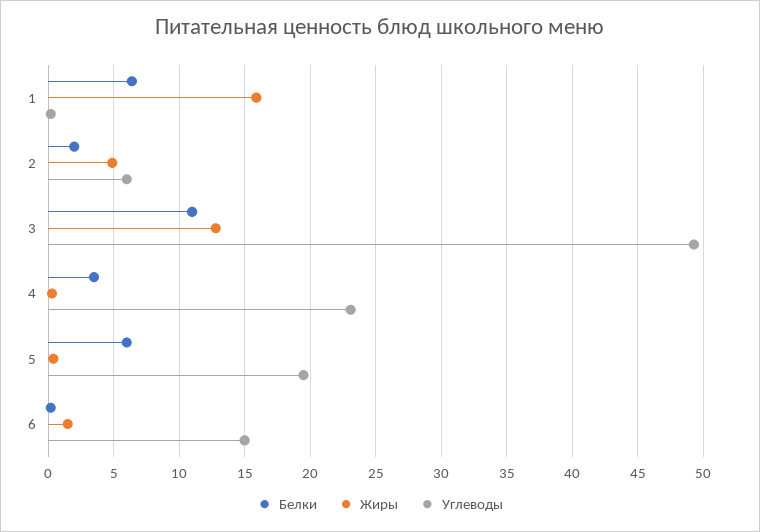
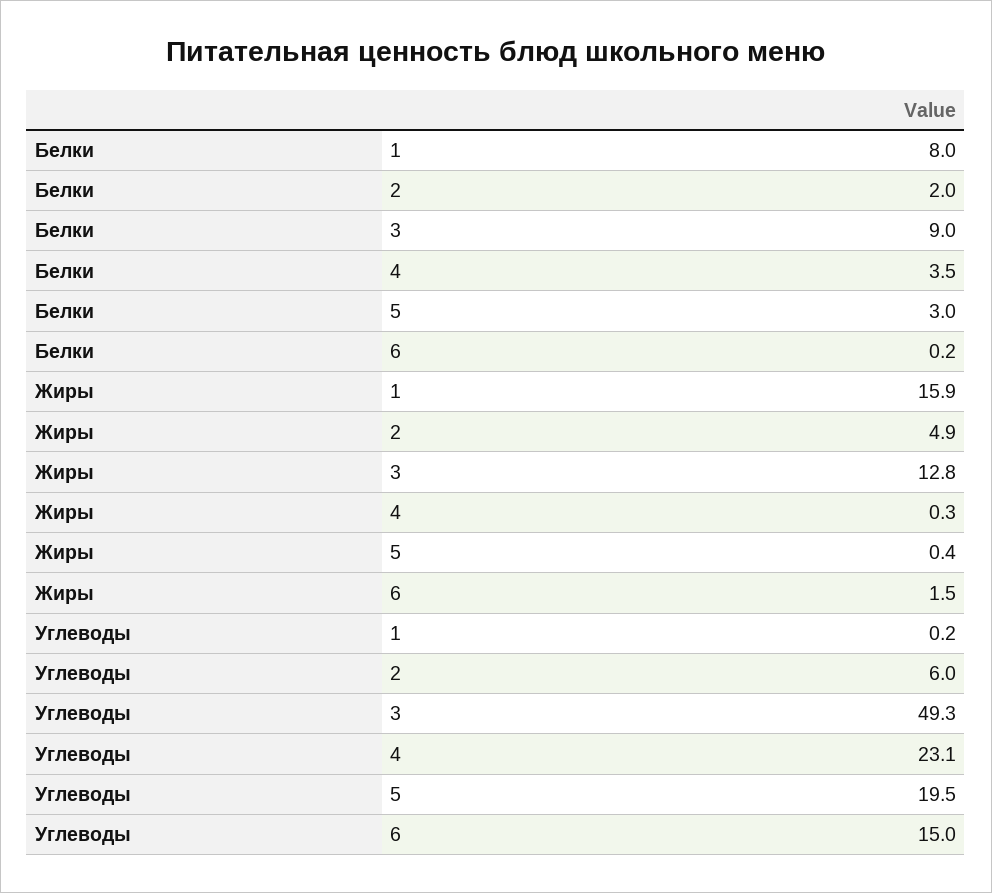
  {
    "Белки": {
-     "1": 6.5,
+     "1": 8,
      "2": 2,
-     "3": 11,
+     "3": 9,
      "4": 3.5,
-     "5": 6,
+     "5": 3,
      "6": 0.2
    },
    "Жиры": {
      "1": 15.9,
      "2": 4.9,
      "3": 12.8,
      "4": 0.3,
      "5": 0.4,
      "6": 1.5
    },
    "Углеводы": {
      "1": 0.2,
      "2": 6,
      "3": 49.3,
      "4": 23.1,
      "5": 19.5,
      "6": 15
    }
  }

